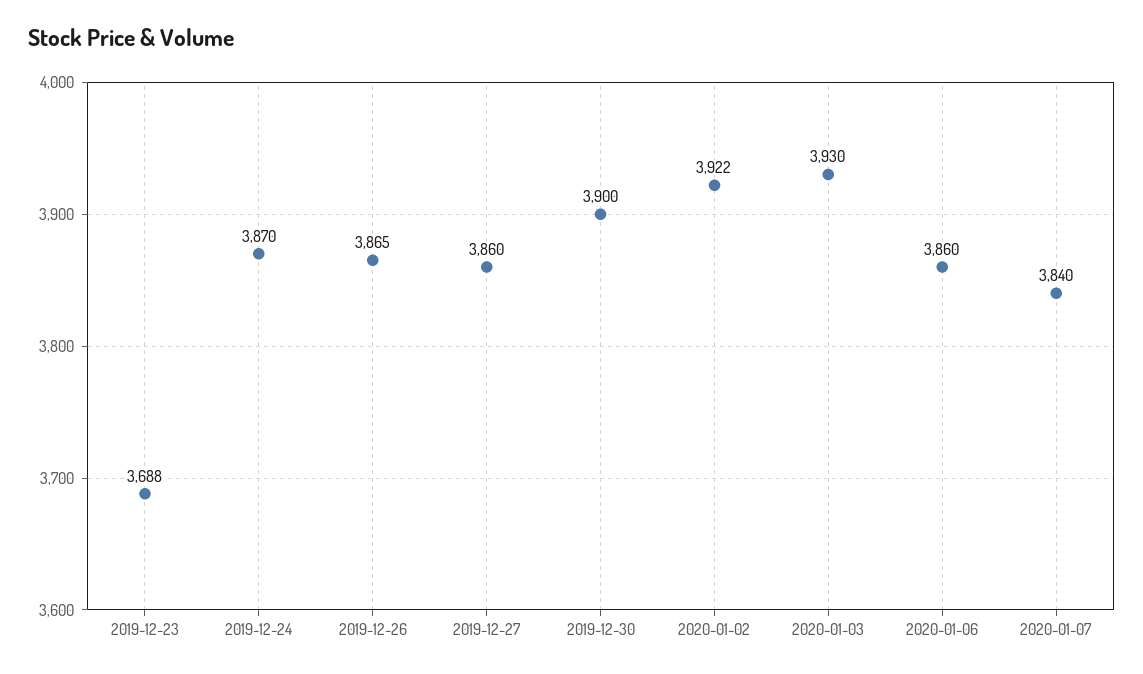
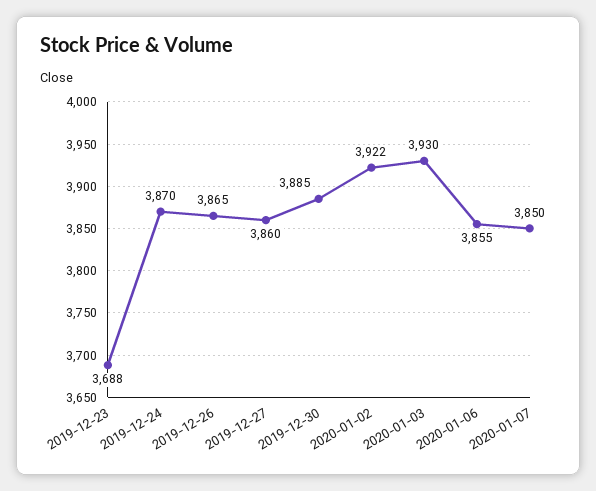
  {
    "2019-12-23": 3688,
    "2019-12-24": 3870,
    "2019-12-26": 3865,
    "2019-12-27": 3860,
-   "2019-12-30": 3900,
+   "2019-12-30": 3885,
    "2020-01-02": 3922,
    "2020-01-03": 3930,
-   "2020-01-06": 3860,
+   "2020-01-06": 3855,
-   "2020-01-07": 3840
+   "2020-01-07": 3850
  }

